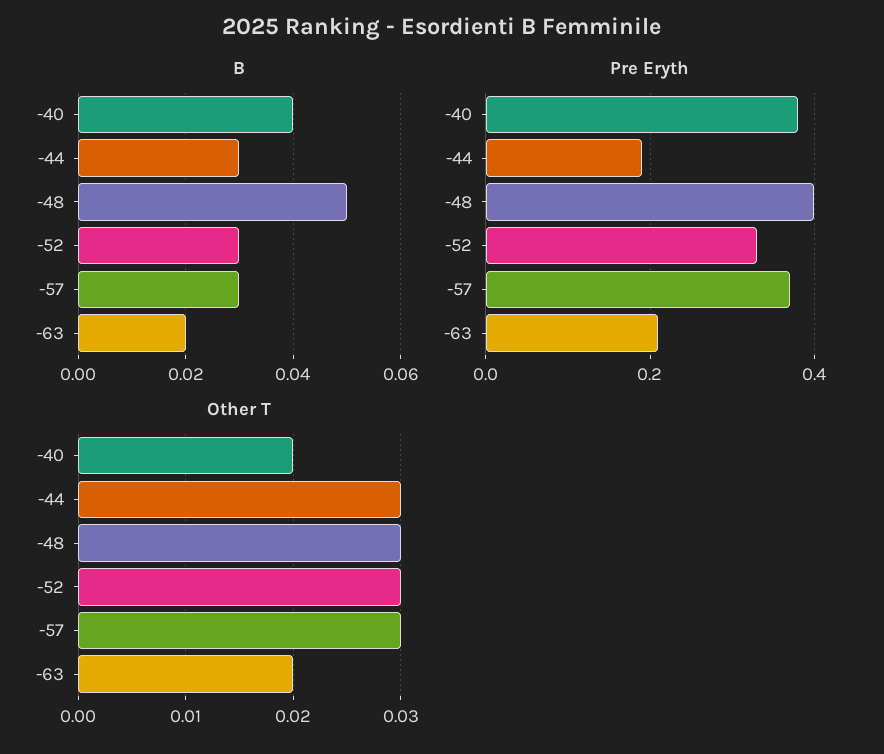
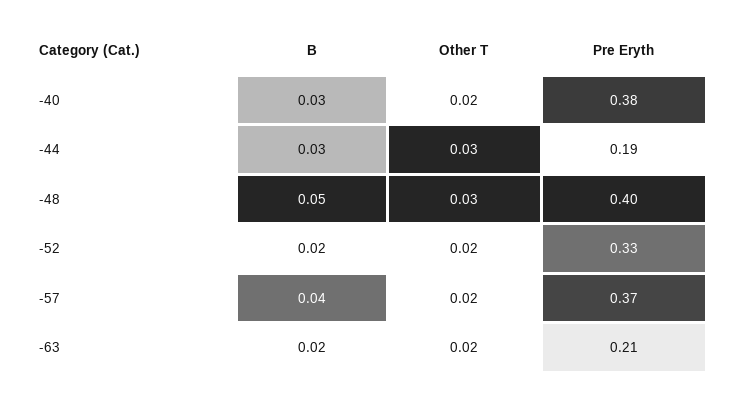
  {
    "B": {
-     "-40": 0.04,
+     "-40": 0.03,
      "-44": 0.03,
      "-48": 0.05,
-     "-52": 0.03,
+     "-52": 0.02,
-     "-57": 0.03,
+     "-57": 0.04,
      "-63": 0.02
    },
    "Pre Eryth": {
      "-40": 0.38,
      "-44": 0.19,
      "-48": 0.4,
      "-52": 0.33,
      "-57": 0.37,
      "-63": 0.21
    },
    "Other T": {
      "-40": 0.02,
      "-44": 0.03,
      "-48": 0.03,
-     "-52": 0.03,
+     "-52": 0.02,
-     "-57": 0.03,
+     "-57": 0.02,
      "-63": 0.02
    }
  }

